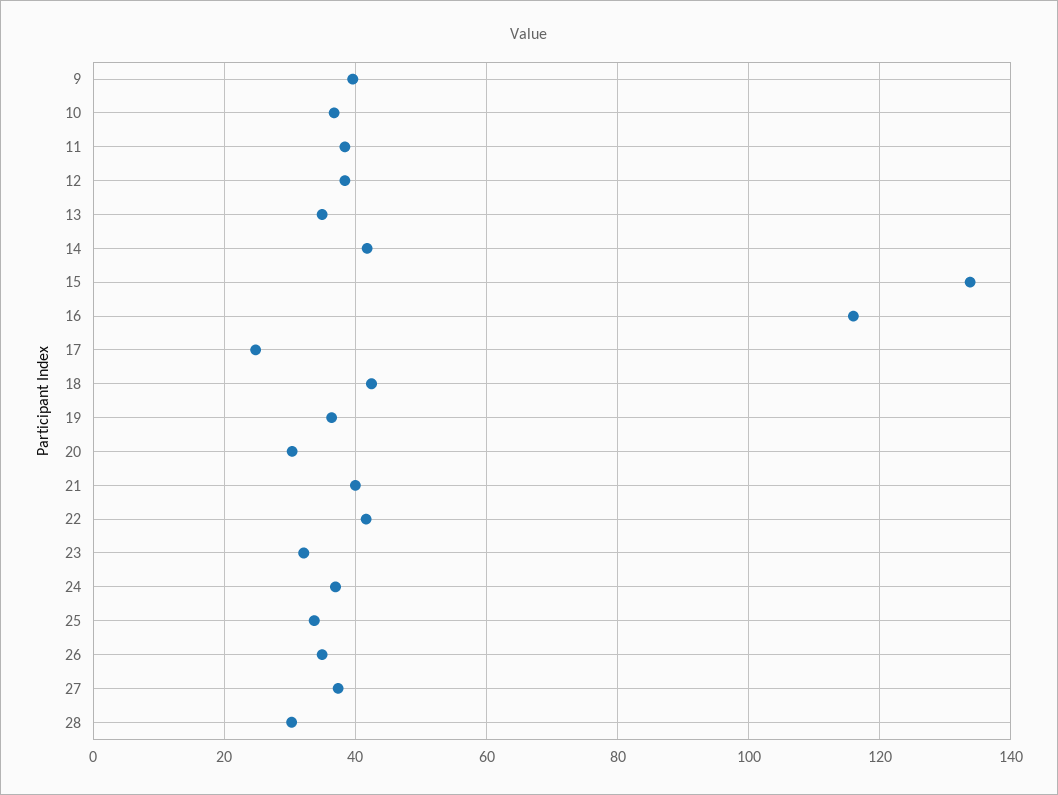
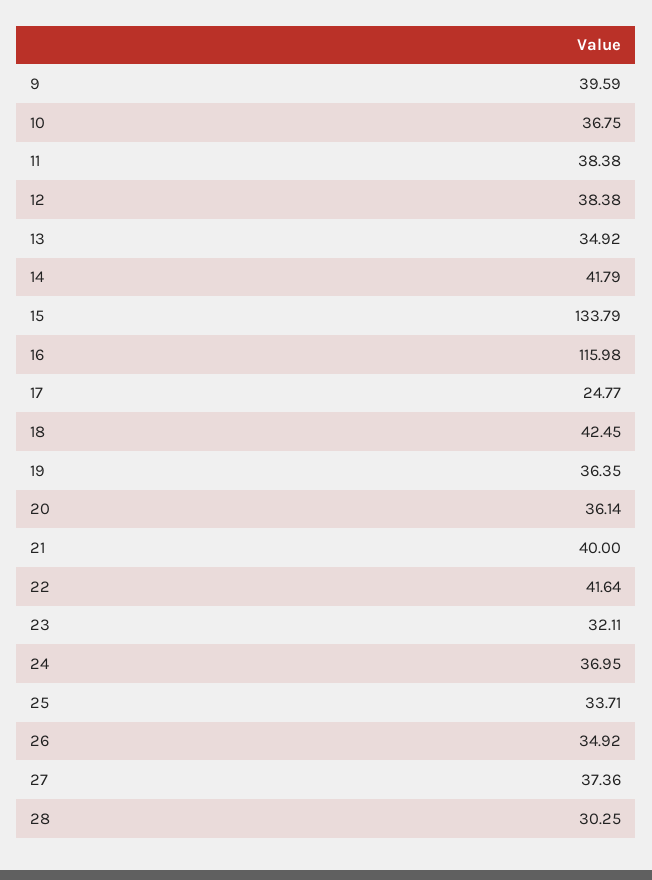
  {
    "9": 39.59,
    "10": 36.75,
    "11": 38.38,
    "12": 38.38,
    "13": 34.92,
    "14": 41.79,
    "15": 133.79,
    "16": 115.98,
    "17": 24.77,
    "18": 42.45,
    "19": 36.35,
-   "20": 30,
+   "20": 36.14,
    "21": 40,
    "22": 41.64,
    "23": 32.11,
    "24": 36.95,
    "25": 33.71,
    "26": 34.92,
    "27": 37.36,
    "28": 30.25
  }

